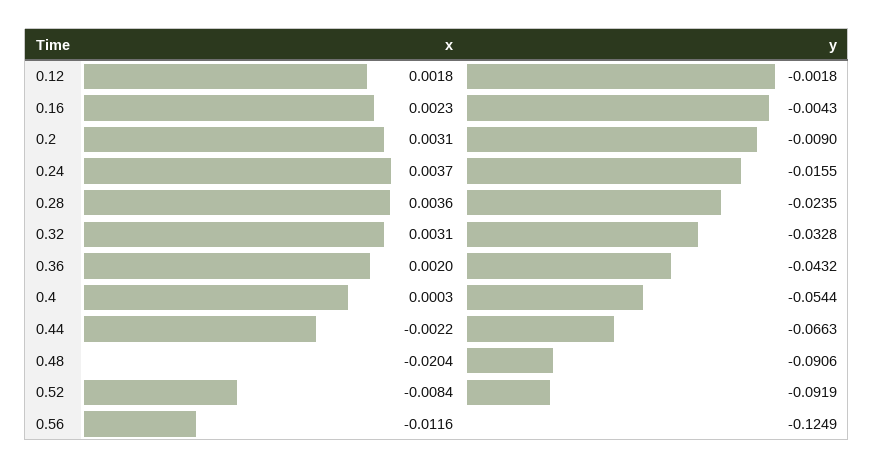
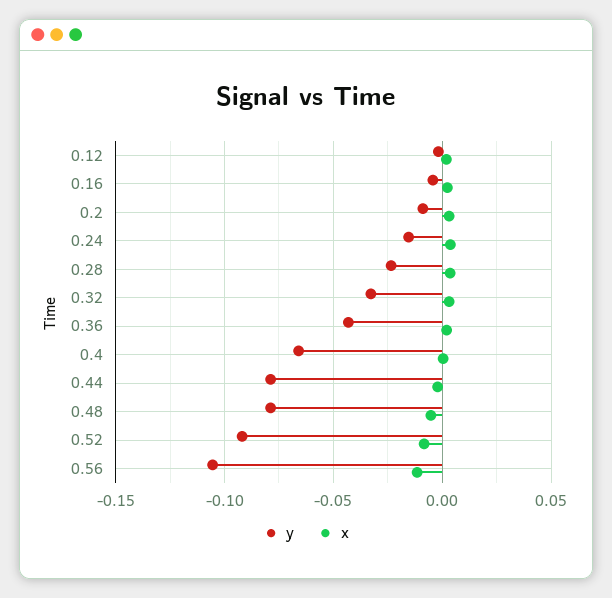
  {
    "x": {
      "0.12": 0.0018,
      "0.16": 0.0023,
      "0.2": 0.0031,
      "0.24": 0.0037,
      "0.28": 0.0036,
      "0.32": 0.0031,
      "0.36": 0.002,
      "0.4": 0.0003,
      "0.44": -0.0022,
-     "0.48": -0.0204,
+     "0.48": -0.005,
      "0.52": -0.0084,
      "0.56": -0.0116
    },
    "y": {
      "0.12": -0.0018,
      "0.16": -0.0043,
      "0.2": -0.009,
      "0.24": -0.0155,
      "0.28": -0.0235,
      "0.32": -0.0328,
      "0.36": -0.0432,
-     "0.4": -0.0544,
+     "0.4": -0.065,
-     "0.44": -0.0663,
+     "0.44": -0.08,
-     "0.48": -0.0906,
+     "0.48": -0.08,
      "0.52": -0.0919,
-     "0.56": -0.1249
+     "0.56": -0.105
    }
  }

